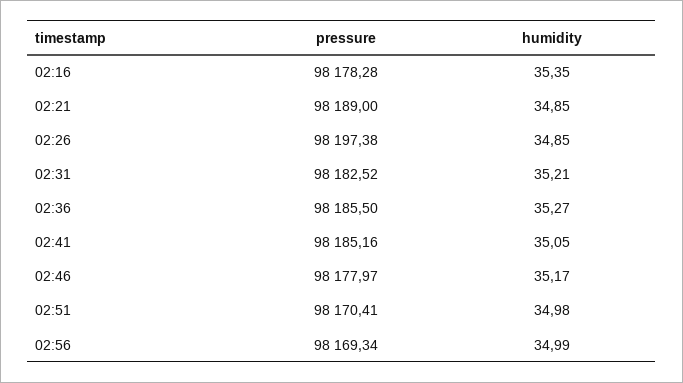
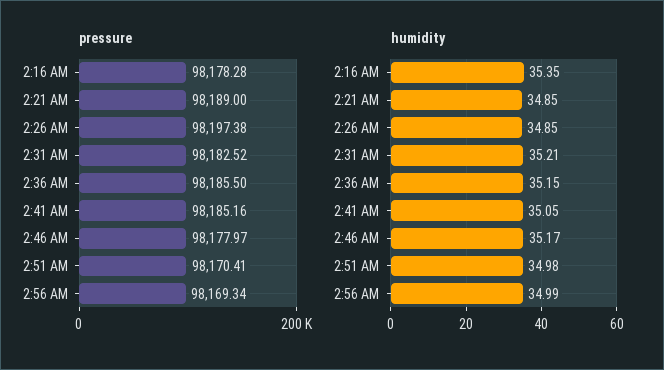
  {
    "pressure": {
      "02:16": 98178.28,
      "02:21": 98189,
      "02:26": 98197.38,
      "02:31": 98182.52,
      "02:36": 98185.5,
      "02:41": 98185.16,
      "02:46": 98177.97,
      "02:51": 98170.41,
      "02:56": 98169.34
    },
    "humidity": {
      "02:16": 35.35,
      "02:21": 34.85,
      "02:26": 34.85,
      "02:31": 35.21,
-     "02:36": 35.27,
+     "02:36": 35.15,
      "02:41": 35.05,
      "02:46": 35.17,
      "02:51": 34.98,
      "02:56": 34.99
    }
  }

